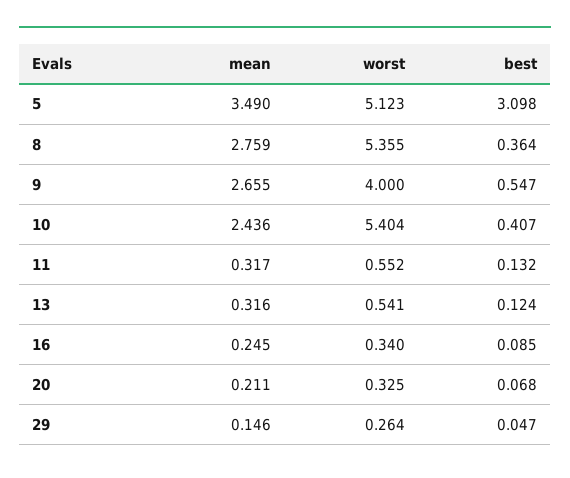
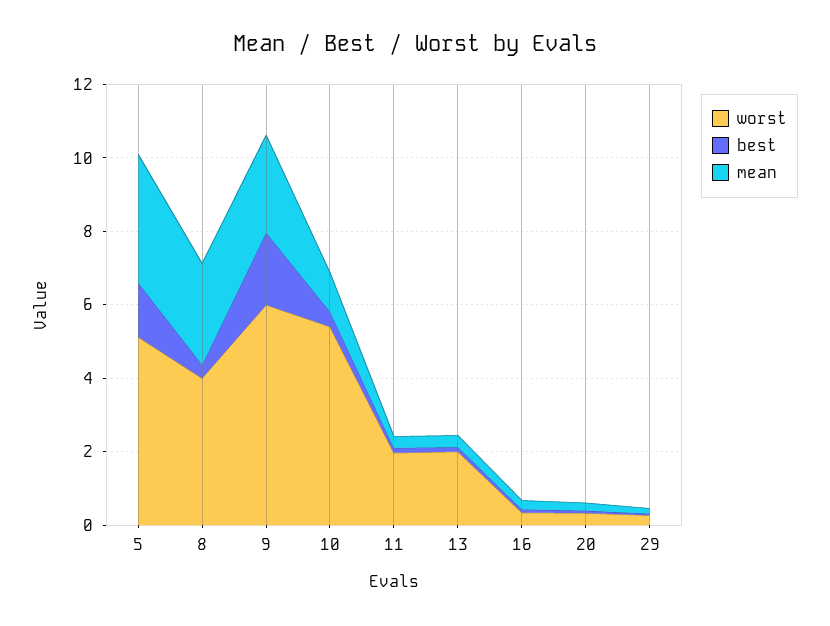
  {
    "mean": {
      "5": 3.49,
      "8": 2.759,
      "9": 2.655,
-     "10": 2.436,
+     "10": 1,
      "11": 0.317,
      "13": 0.316,
      "16": 0.245,
      "20": 0.211,
      "29": 0.146
    },
    "worst": {
      "5": 5.123,
-     "8": 5.355,
+     "8": 4,
-     "9": 4,
+     "9": 6,
      "10": 5.404,
-     "11": 0.552,
+     "11": 2,
-     "13": 0.541,
+     "13": 2,
      "16": 0.34,
      "20": 0.325,
      "29": 0.264
    },
    "best": {
-     "5": 3.098,
+     "5": 1.5,
      "8": 0.364,
-     "9": 0.547,
+     "9": 2,
      "10": 0.407,
      "11": 0.132,
      "13": 0.124,
      "16": 0.085,
      "20": 0.068,
      "29": 0.047
    }
  }

